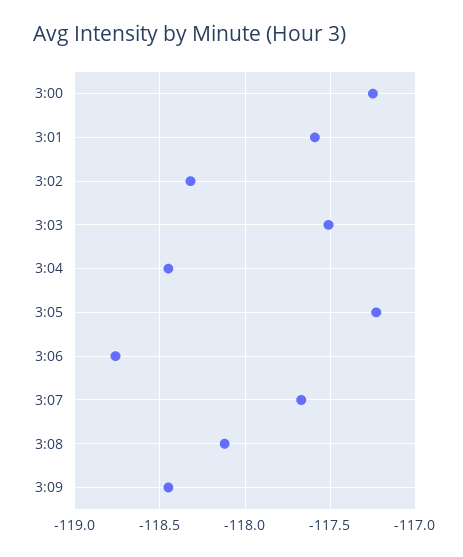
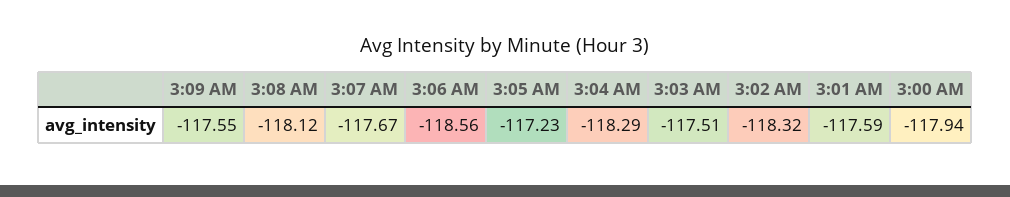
  {
-   "3:00": -117.25,
+   "3:00": -117.94,
    "3:01": -117.59,
    "3:02": -118.32,
    "3:03": -117.51,
-   "3:04": -118.45,
+   "3:04": -118.29,
    "3:05": -117.23,
-   "3:06": -118.75,
+   "3:06": -118.56,
    "3:07": -117.67,
    "3:08": -118.12,
-   "3:09": -118.45
+   "3:09": -117.55
  }

